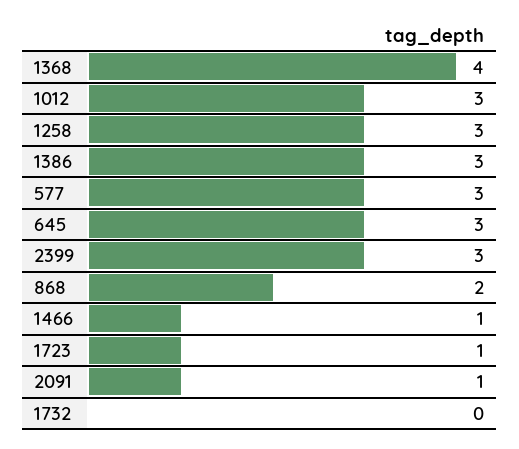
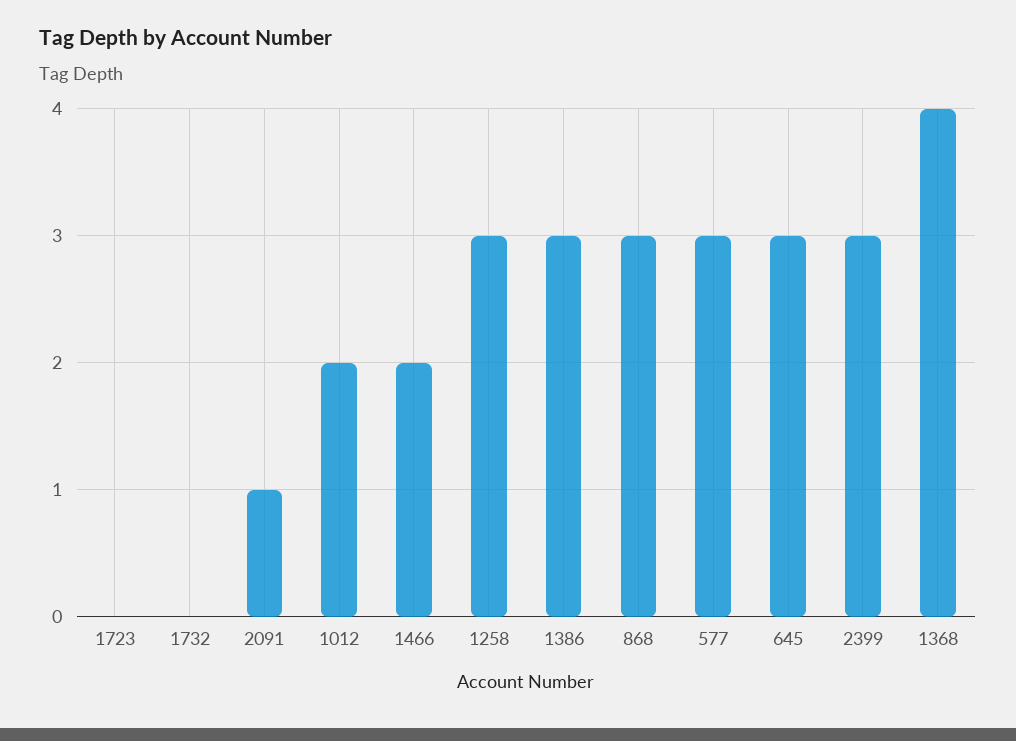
  {
    "1368": 4,
-   "1012": 3,
+   "1012": 2,
    "1258": 3,
    "1386": 3,
    "577": 3,
    "645": 3,
    "2399": 3,
-   "868": 2,
+   "868": 3,
-   "1466": 1,
+   "1466": 2,
-   "1723": 1,
+   "1723": 0,
    "2091": 1,
    "1732": 0
  }

